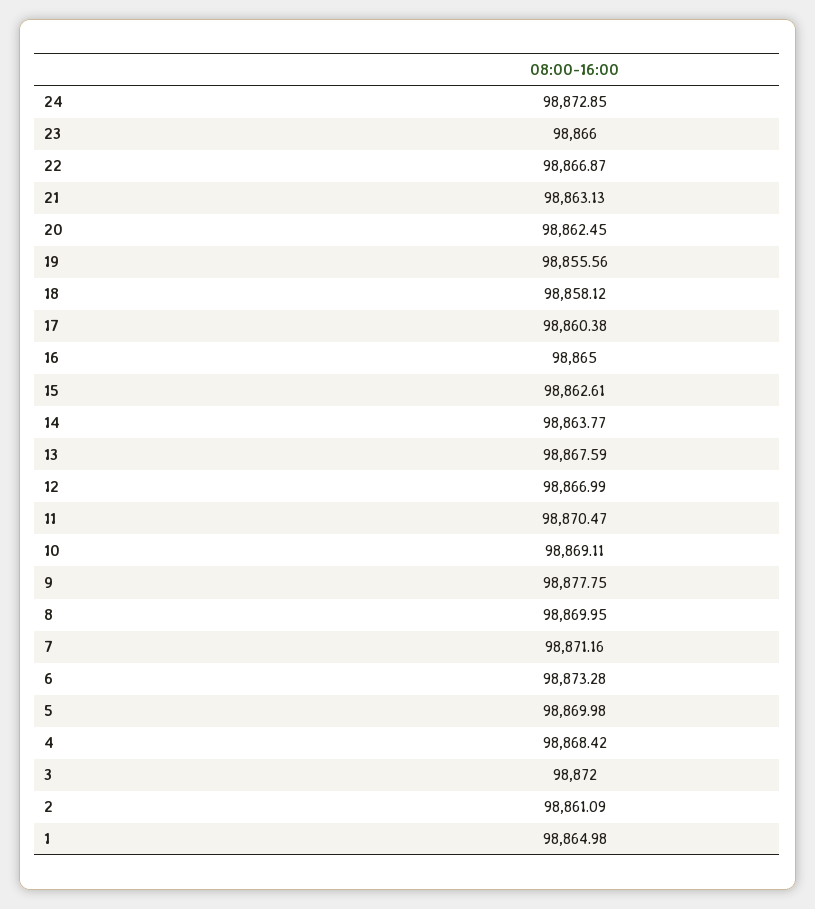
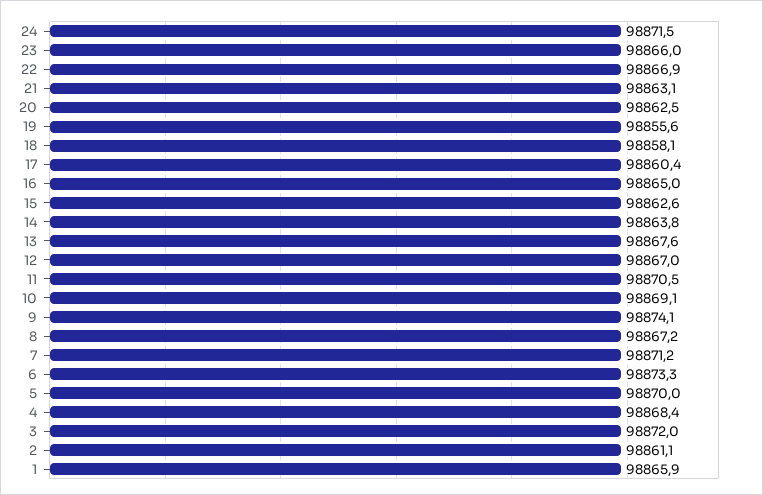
  {
-   "24": 98872.85,
+   "24": 98871.5,
    "23": 98866,
    "22": 98866.87,
    "21": 98863.13,
    "20": 98862.45,
    "19": 98855.56,
    "18": 98858.12,
    "17": 98860.38,
    "16": 98865,
    "15": 98862.61,
    "14": 98863.77,
    "13": 98867.59,
    "12": 98866.99,
    "11": 98870.47,
    "10": 98869.11,
-   "9": 98877.75,
+   "9": 98874.1,
-   "8": 98869.95,
+   "8": 98867.2,
    "7": 98871.16,
    "6": 98873.28,
    "5": 98869.98,
    "4": 98868.42,
    "3": 98872,
    "2": 98861.09,
-   "1": 98864.98
+   "1": 98865.9
  }

